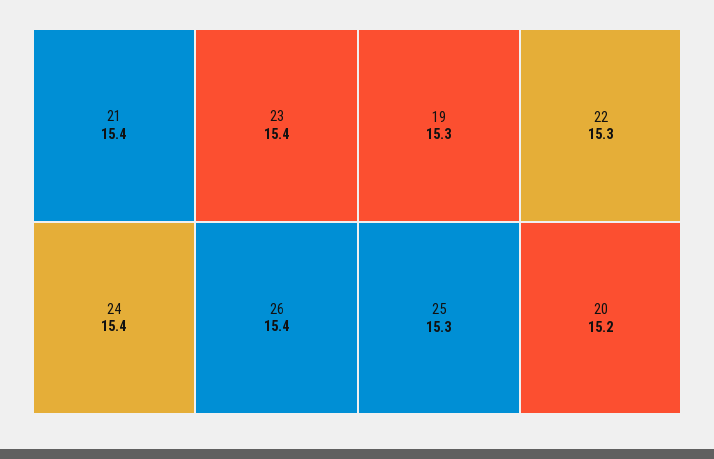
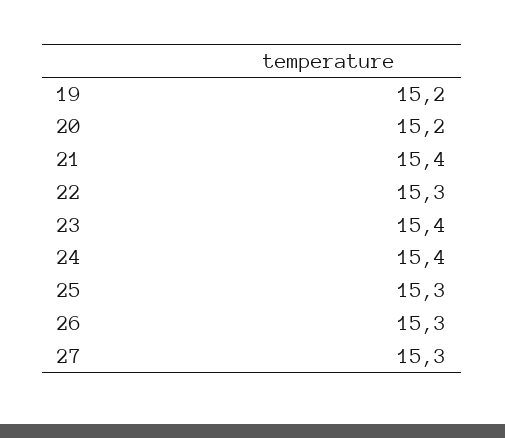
  {
    "21": 15.4,
    "23": 15.4,
    "24": 15.4,
-   "26": 15.4,
+   "26": 15.3,
-   "19": 15.3,
+   "19": 15.2,
    "22": 15.3,
    "25": 15.3,
-   "20": 15.2
+   "20": 15.2,
+   "27": 15.3
  }

